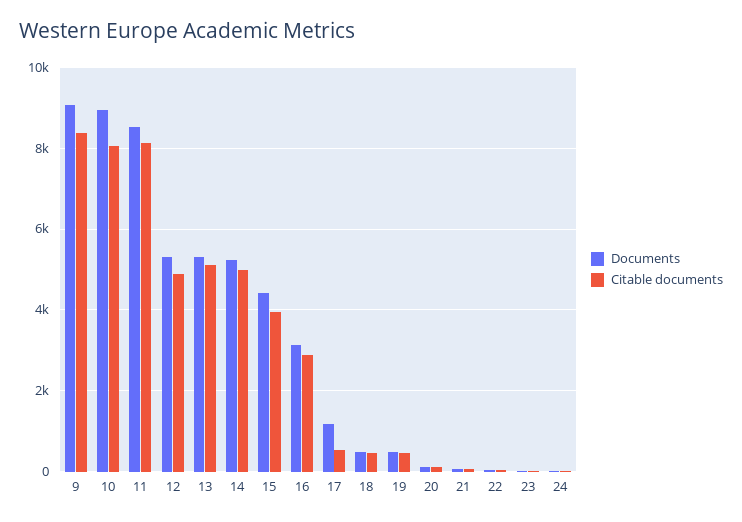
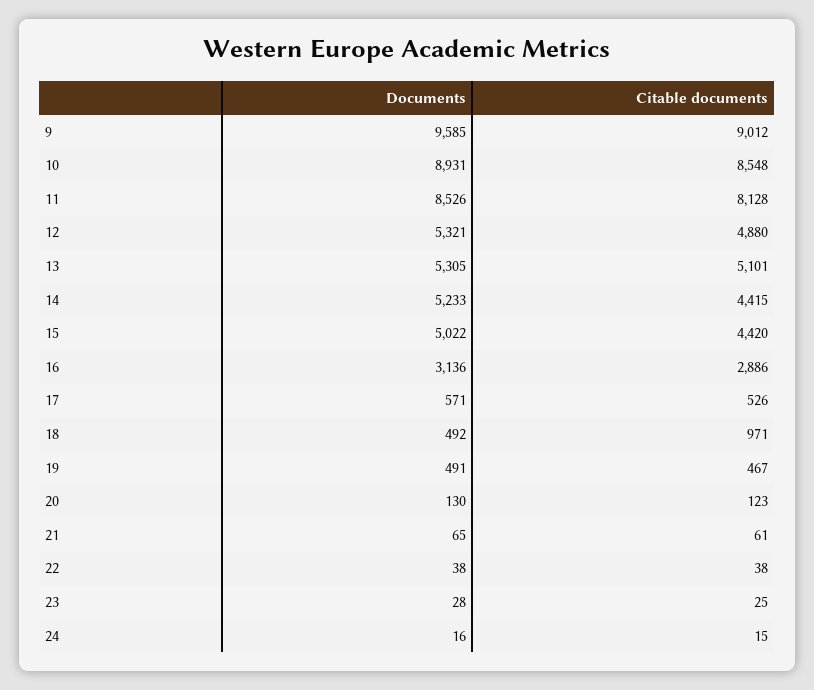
  {
    "Documents": {
-     "9": 9000,
+     "9": 9585,
      "10": 8931,
      "11": 8526,
      "12": 5321,
      "13": 5305,
      "14": 5233,
-     "15": 4400,
+     "15": 5022,
      "16": 3136,
-     "17": 1200,
+     "17": 571,
      "18": 492,
      "19": 491,
      "20": 130,
      "21": 65,
      "22": 38,
      "23": 28,
      "24": 16
    },
    "Citable documents": {
-     "9": 8400,
+     "9": 9012,
-     "10": 8000,
+     "10": 8548,
      "11": 8128,
      "12": 4880,
      "13": 5101,
-     "14": 5000,
+     "14": 4415,
-     "15": 4000,
+     "15": 4420,
      "16": 2886,
      "17": 526,
-     "18": 400,
+     "18": 971,
      "19": 467,
      "20": 123,
      "21": 61,
      "22": 38,
      "23": 25,
      "24": 15
    }
  }

